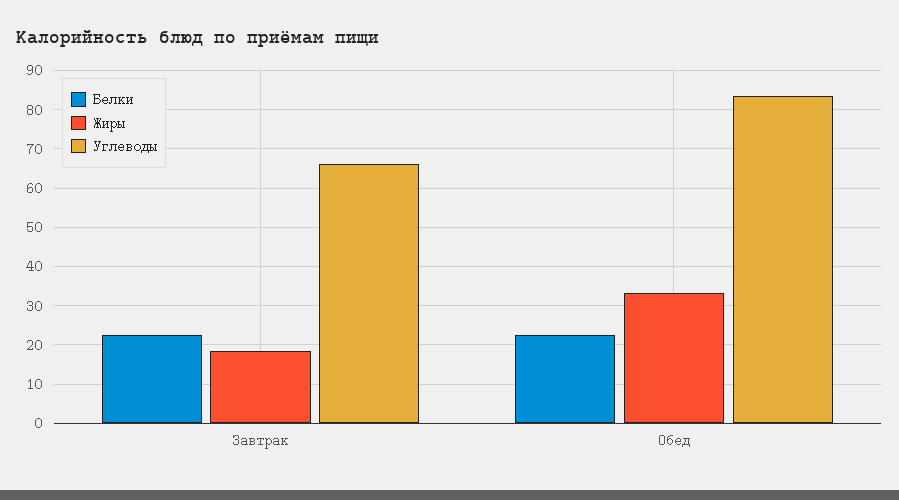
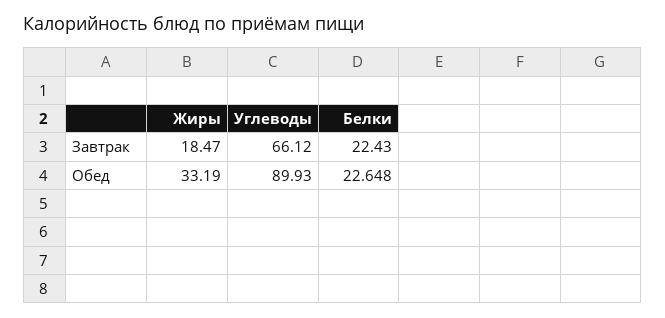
  {
    "Белки": {
      "Завтрак": 22.43,
      "Обед": 22.648
    },
    "Жиры": {
      "Завтрак": 18.47,
      "Обед": 33.19
    },
    "Углеводы": {
      "Завтрак": 66.12,
-     "Обед": 84
+     "Обед": 89.93
    }
  }

